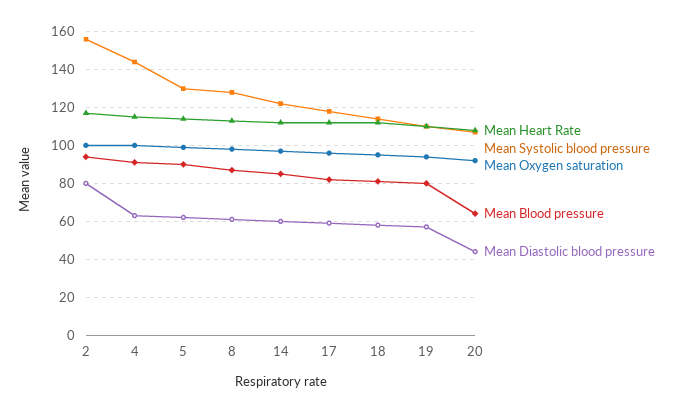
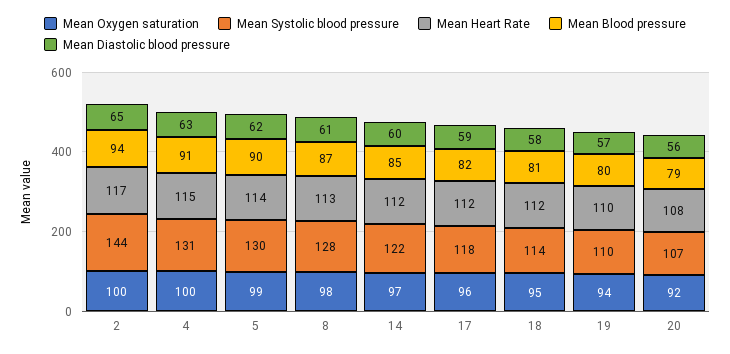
  {
    "Mean Heart Rate": {
      "2": 117,
      "4": 115,
      "5": 114,
      "8": 113,
      "14": 112,
      "17": 112,
      "18": 112,
      "19": 110,
      "20": 108
    },
    "Mean Systolic blood pressure": {
-     "2": 155,
+     "2": 144,
-     "4": 145,
+     "4": 131,
      "5": 130,
      "8": 128,
      "14": 122,
      "17": 118,
      "18": 114,
      "19": 110,
      "20": 107
    },
    "Mean Oxygen saturation": {
      "2": 100,
      "4": 100,
      "5": 99,
      "8": 98,
      "14": 97,
      "17": 96,
      "18": 95,
      "19": 94,
      "20": 92
    },
    "Mean Blood pressure": {
      "2": 94,
      "4": 91,
      "5": 90,
      "8": 87,
      "14": 85,
      "17": 82,
      "18": 81,
      "19": 80,
-     "20": 65
+     "20": 79
    },
    "Mean Diastolic blood pressure": {
-     "2": 80,
+     "2": 65,
      "4": 63,
      "5": 62,
      "8": 61,
      "14": 60,
      "17": 59,
      "18": 58,
      "19": 57,
-     "20": 45
+     "20": 56
    }
  }

